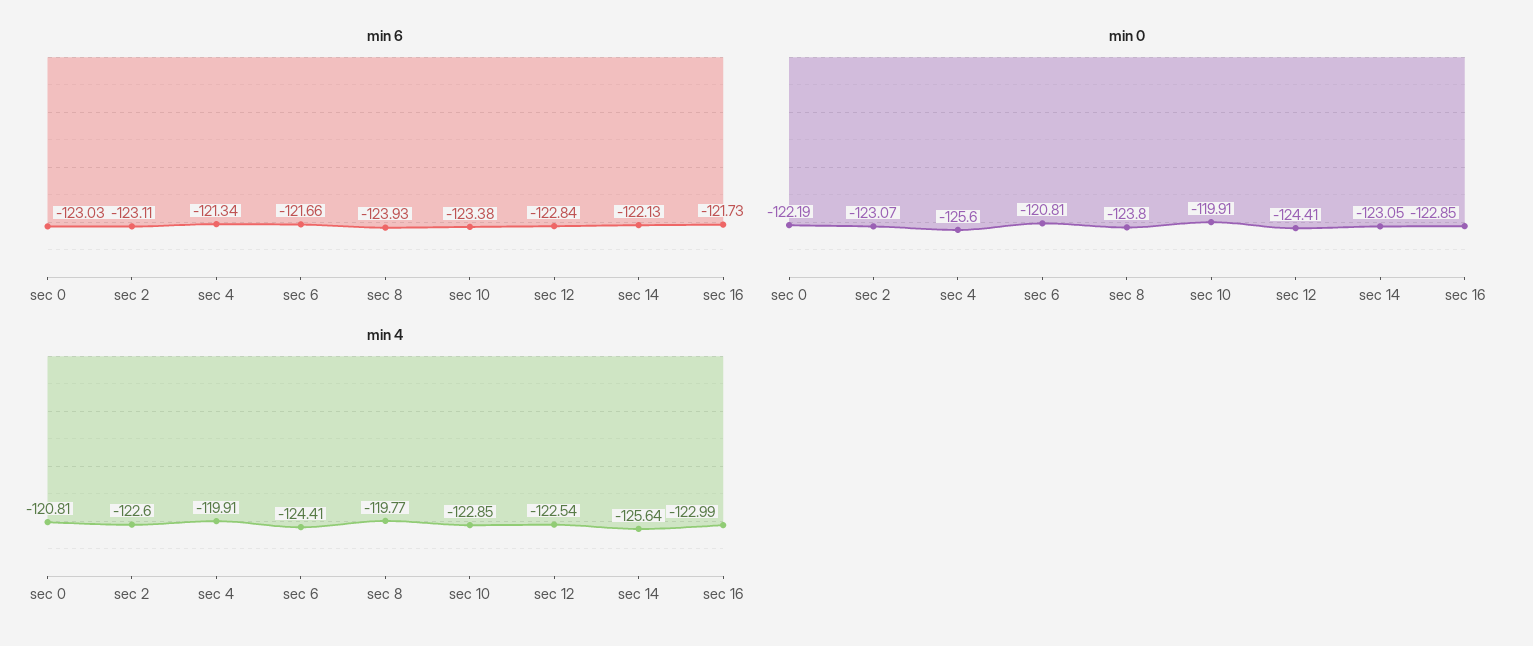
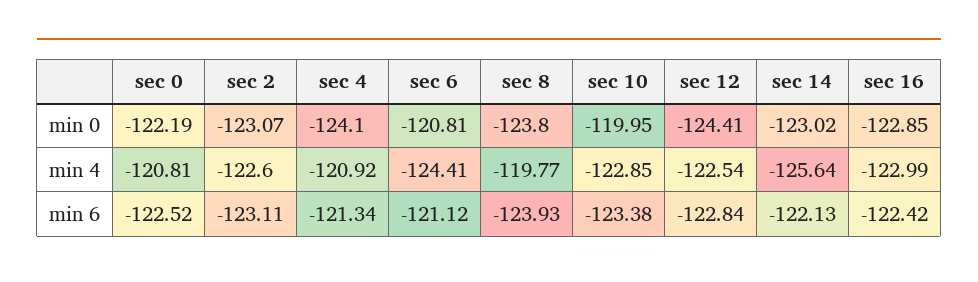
  {
    "min 6": {
-     "sec 0": -123.03,
+     "sec 0": -122.52,
      "sec 2": -123.11,
      "sec 4": -121.34,
-     "sec 6": -121.66,
+     "sec 6": -121.12,
      "sec 8": -123.93,
      "sec 10": -123.38,
      "sec 12": -122.84,
      "sec 14": -122.13,
-     "sec 16": -121.73
+     "sec 16": -122.42
    },
    "min 0": {
      "sec 0": -122.19,
      "sec 2": -123.07,
-     "sec 4": -125.6,
+     "sec 4": -124.1,
      "sec 6": -120.81,
      "sec 8": -123.8,
-     "sec 10": -119.91,
+     "sec 10": -119.95,
      "sec 12": -124.41,
-     "sec 14": -123.05,
+     "sec 14": -123.02,
      "sec 16": -122.85
    },
    "min 4": {
      "sec 0": -120.81,
      "sec 2": -122.6,
-     "sec 4": -119.91,
+     "sec 4": -120.92,
      "sec 6": -124.41,
      "sec 8": -119.77,
      "sec 10": -122.85,
      "sec 12": -122.54,
      "sec 14": -125.64,
      "sec 16": -122.99
    }
  }

